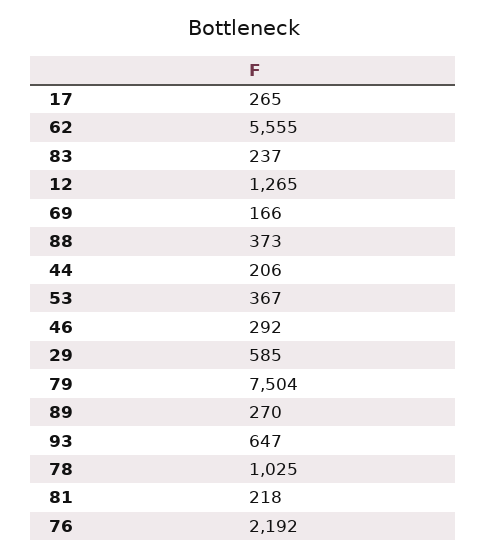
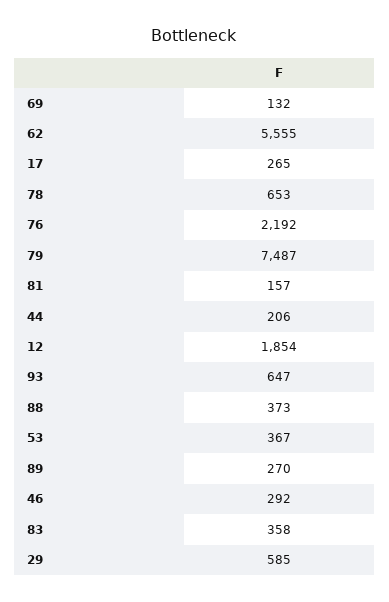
  {
    "17": 265,
    "62": 5555,
-   "83": 237,
+   "83": 358,
-   "12": 1265,
+   "12": 1854,
-   "69": 166,
+   "69": 132,
    "88": 373,
    "44": 206,
    "53": 367,
    "46": 292,
    "29": 585,
-   "79": 7504,
+   "79": 7487,
    "89": 270,
    "93": 647,
-   "78": 1025,
+   "78": 653,
-   "81": 218,
+   "81": 157,
    "76": 2192
  }

